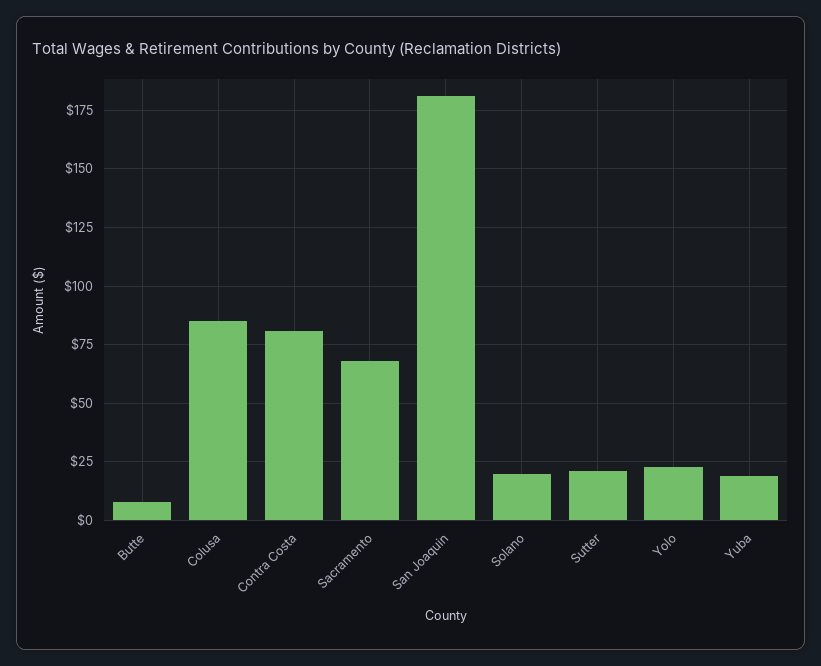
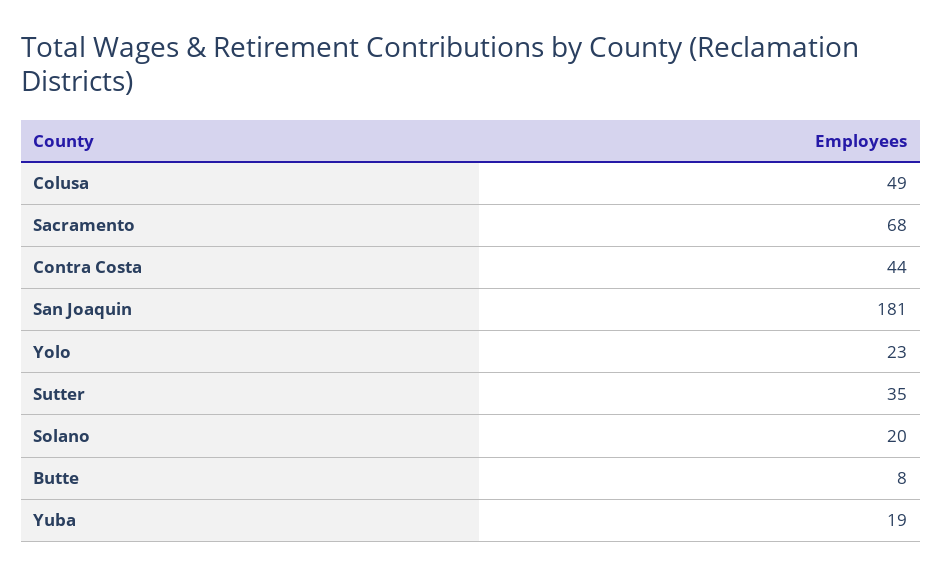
  {
    "Butte": 8,
-   "Colusa": 85,
+   "Colusa": 49,
-   "Contra Costa": 80,
+   "Contra Costa": 44,
    "Sacramento": 68,
    "San Joaquin": 181,
    "Solano": 20,
-   "Sutter": 20,
+   "Sutter": 35,
    "Yolo": 23,
    "Yuba": 19
  }

